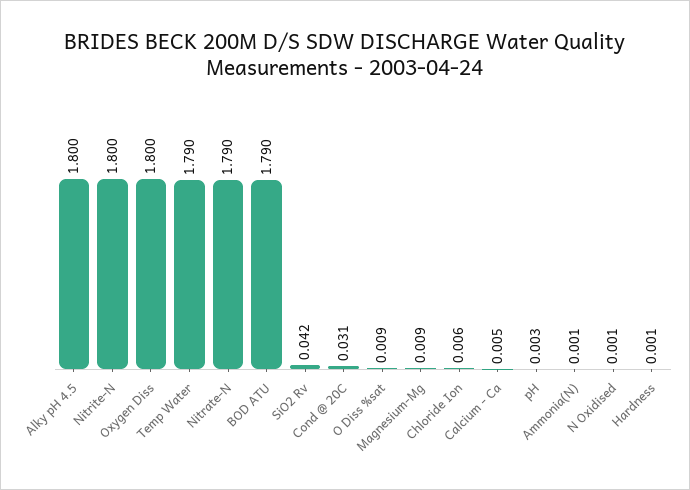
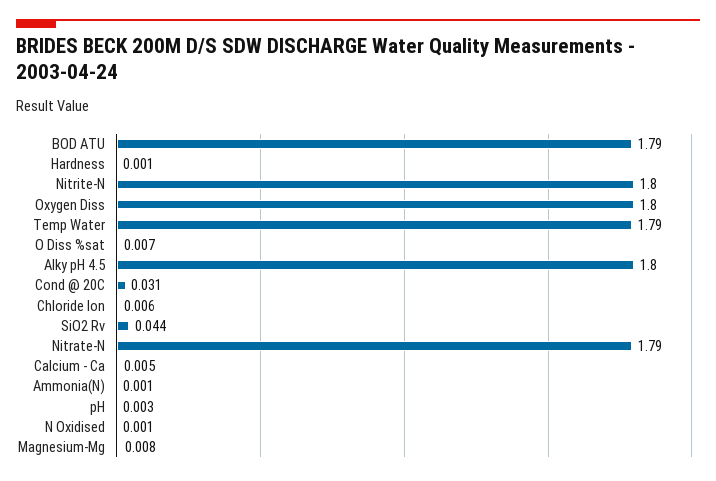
  {
    "Alky pH 4.5": 1.8,
    "Nitrite-N": 1.8,
    "Oxygen Diss": 1.8,
    "Temp Water": 1.79,
    "Nitrate-N": 1.79,
    "BOD ATU": 1.79,
-   "SiO2 Rv": 0.042,
+   "SiO2 Rv": 0.044,
    "Cond @ 20C": 0.031,
-   "O Diss %sat": 0.009,
+   "O Diss %sat": 0.007,
-   "Magnesium-Mg": 0.009,
+   "Magnesium-Mg": 0.008,
    "Chloride Ion": 0.006,
    "Calcium - Ca": 0.005,
    "pH": 0.003,
    "Ammonia(N)": 0.001,
    "N Oxidised": 0.001,
    "Hardness": 0.001
  }

